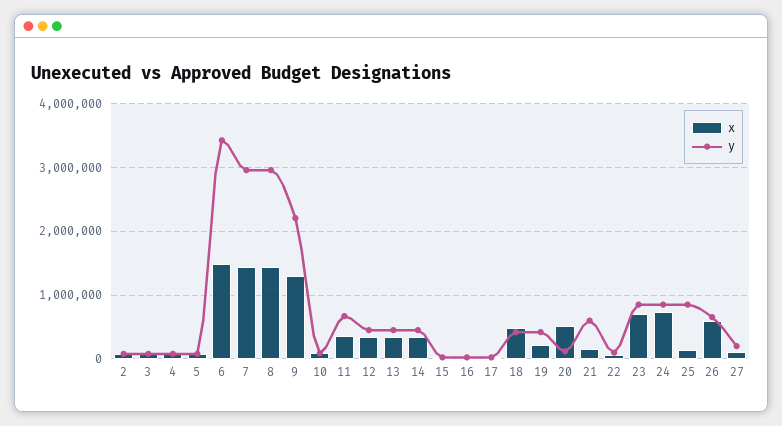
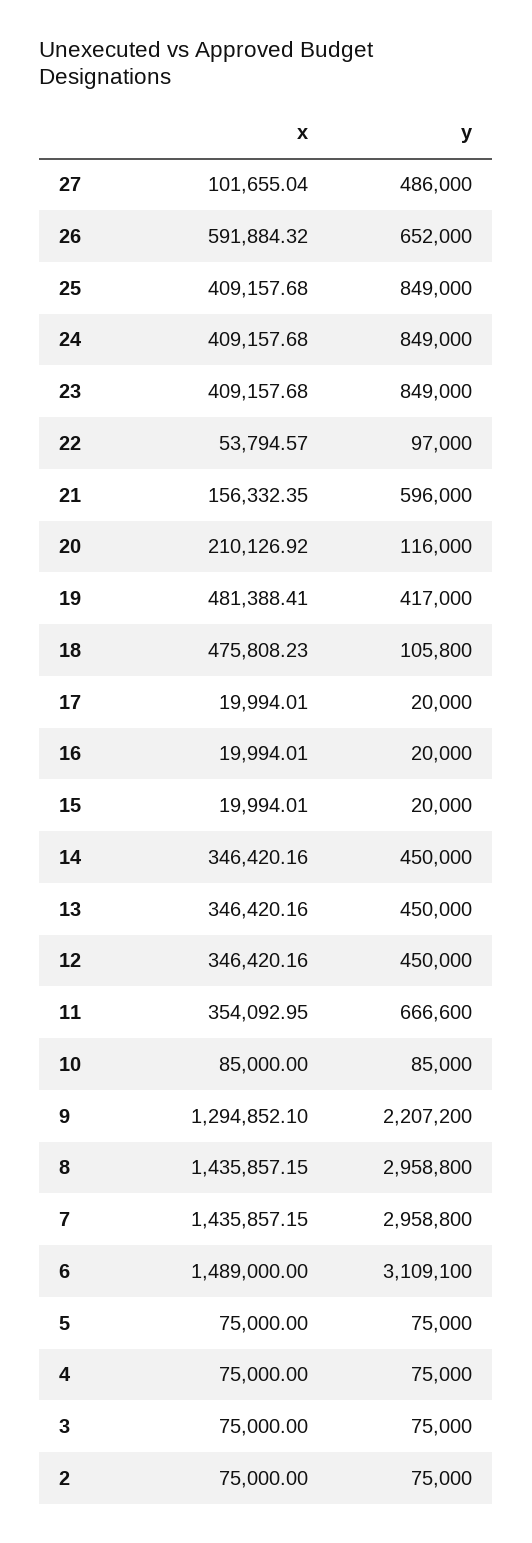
  {
    "x": {
      "2": 75000,
      "3": 75000,
      "4": 75000,
      "5": 75000,
      "6": 1489000,
      "7": 1435857.15,
      "8": 1435857.15,
      "9": 1294852.1,
      "10": 85000,
      "11": 354092.95,
      "12": 346420.16,
      "13": 346420.16,
      "14": 346420.16,
      "15": 19994.01,
      "16": 19994.01,
      "17": 19994.01,
      "18": 475808.23,
-     "19": 200000,
+     "19": 481388.41,
-     "20": 500000,
+     "20": 210126.92,
      "21": 156332.35,
      "22": 53794.57,
-     "23": 700000,
+     "23": 409157.68,
-     "24": 700000,
+     "24": 409157.68,
-     "25": 100000,
+     "25": 409157.68,
      "26": 591884.32,
      "27": 101655.04
    },
    "y": {
      "2": 75000,
      "3": 75000,
      "4": 75000,
      "5": 75000,
-     "6": 3400000,
+     "6": 3109100,
      "7": 2958800,
      "8": 2958800,
      "9": 2207200,
      "10": 85000,
      "11": 666600,
      "12": 450000,
      "13": 450000,
      "14": 450000,
      "15": 20000,
      "16": 20000,
      "17": 20000,
-     "18": 400000,
+     "18": 105800,
      "19": 417000,
      "20": 116000,
      "21": 596000,
      "22": 97000,
      "23": 849000,
      "24": 849000,
      "25": 849000,
      "26": 652000,
-     "27": 200000
+     "27": 486000
    }
  }

